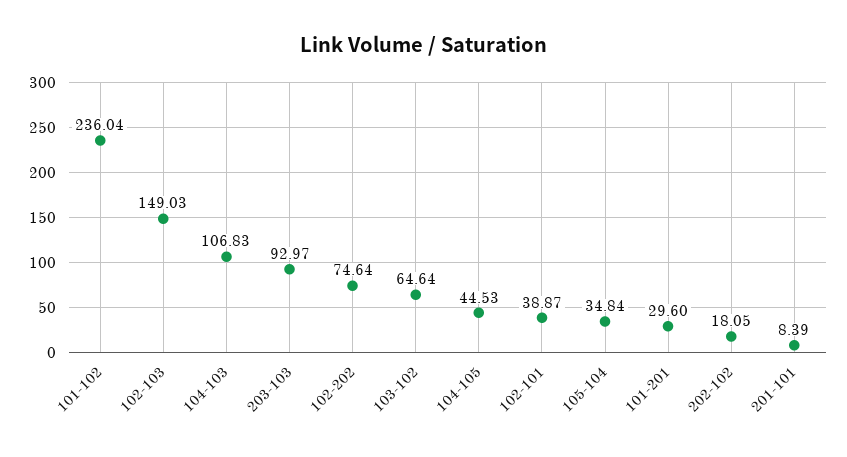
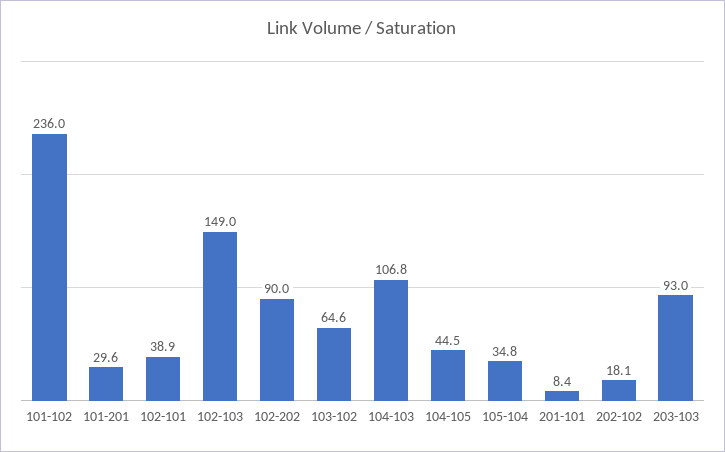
  {
    "101-102": 236.04,
    "102-103": 149.03,
    "104-103": 106.83,
    "203-103": 92.97,
-   "102-202": 74.64,
+   "102-202": 90,
    "103-102": 64.64,
    "104-105": 44.53,
    "102-101": 38.87,
    "105-104": 34.84,
    "101-201": 29.6,
    "202-102": 18.05,
    "201-101": 8.39
  }

